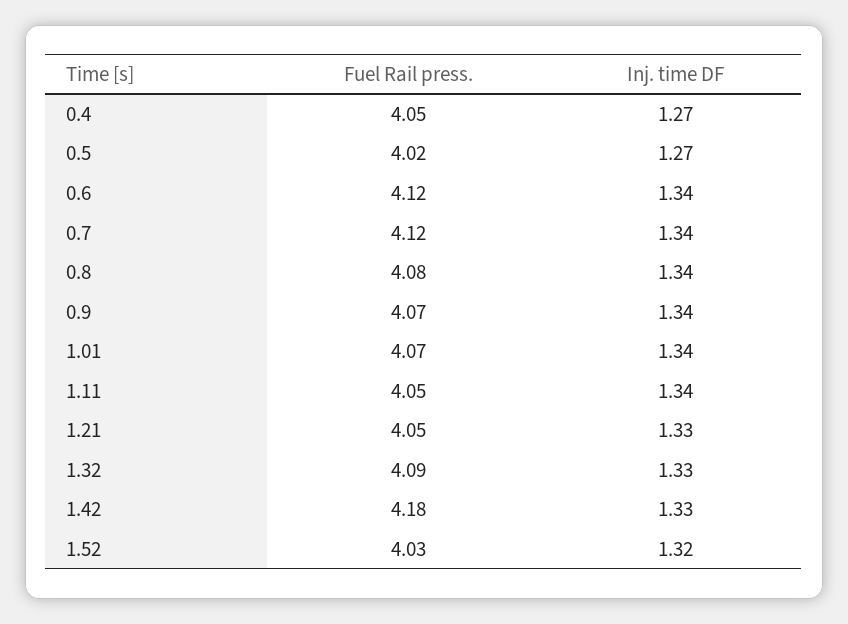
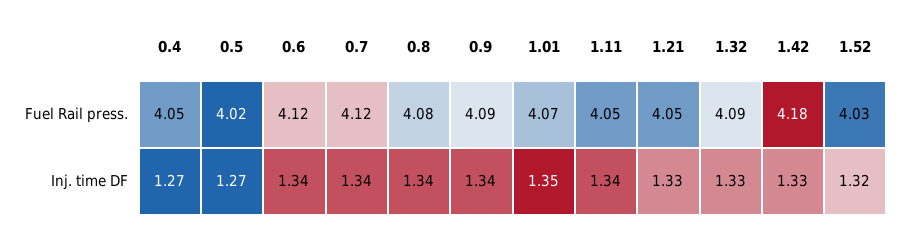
  {
    "Fuel Rail press.": {
      "0.4": 4.05,
      "0.5": 4.02,
      "0.6": 4.12,
      "0.7": 4.12,
      "0.8": 4.08,
-     "0.9": 4.07,
+     "0.9": 4.09,
      "1.01": 4.07,
      "1.11": 4.05,
      "1.21": 4.05,
      "1.32": 4.09,
      "1.42": 4.18,
      "1.52": 4.03
    },
    "Inj. time DF": {
      "0.4": 1.27,
      "0.5": 1.27,
      "0.6": 1.34,
      "0.7": 1.34,
      "0.8": 1.34,
      "0.9": 1.34,
-     "1.01": 1.34,
+     "1.01": 1.35,
      "1.11": 1.34,
      "1.21": 1.33,
      "1.32": 1.33,
      "1.42": 1.33,
      "1.52": 1.32
    }
  }

